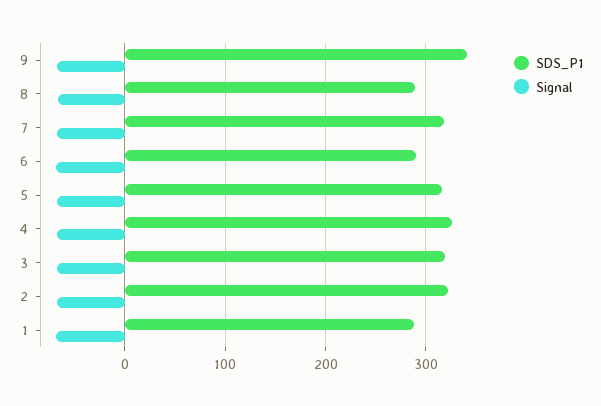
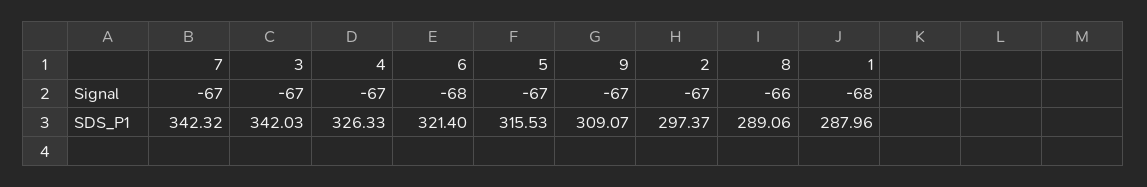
  {
    "SDS_P1": {
-     "9": 340,
+     "9": 309.07,
      "8": 289.06,
-     "7": 320,
+     "7": 342.32,
-     "6": 290,
+     "6": 321.4,
      "5": 315.53,
      "4": 326.33,
-     "3": 320,
+     "3": 342.03,
-     "2": 320,
+     "2": 297.37,
      "1": 287.96
    },
    "Signal": {
      "9": -67,
      "8": -66,
      "7": -67,
      "6": -68,
      "5": -67,
      "4": -67,
      "3": -67,
      "2": -67,
      "1": -68
    }
  }

